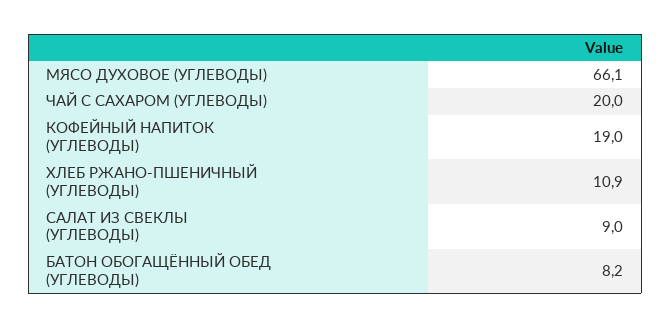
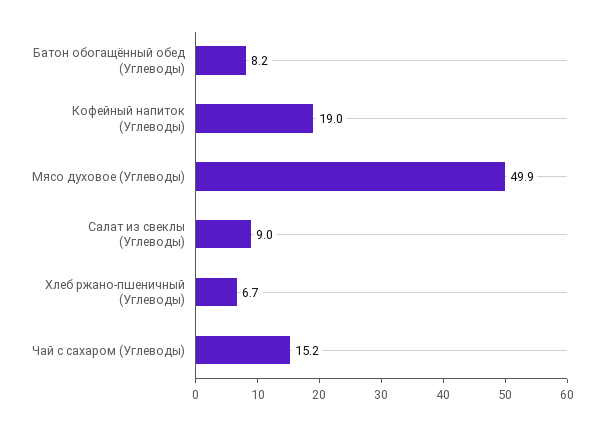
  {
-   "МЯСО ДУХОВОЕ (УГЛЕВОДЫ)": 66.1,
+   "МЯСО ДУХОВОЕ (УГЛЕВОДЫ)": 49.9,
-   "ЧАЙ С САХАРОМ (УГЛЕВОДЫ)": 20,
+   "ЧАЙ С САХАРОМ (УГЛЕВОДЫ)": 15.2,
    "КОФЕЙНЫЙ НАПИТОК (УГЛЕВОДЫ)": 19,
-   "ХЛЕБ РЖАНО-ПШЕНИЧНЫЙ (УГЛЕВОДЫ)": 10.9,
+   "ХЛЕБ РЖАНО-ПШЕНИЧНЫЙ (УГЛЕВОДЫ)": 6.7,
    "САЛАТ ИЗ СВЕКЛЫ (УГЛЕВОДЫ)": 9,
    "БАТОН ОБОГАЩЁННЫЙ ОБЕД (УГЛЕВОДЫ)": 8.2
  }

